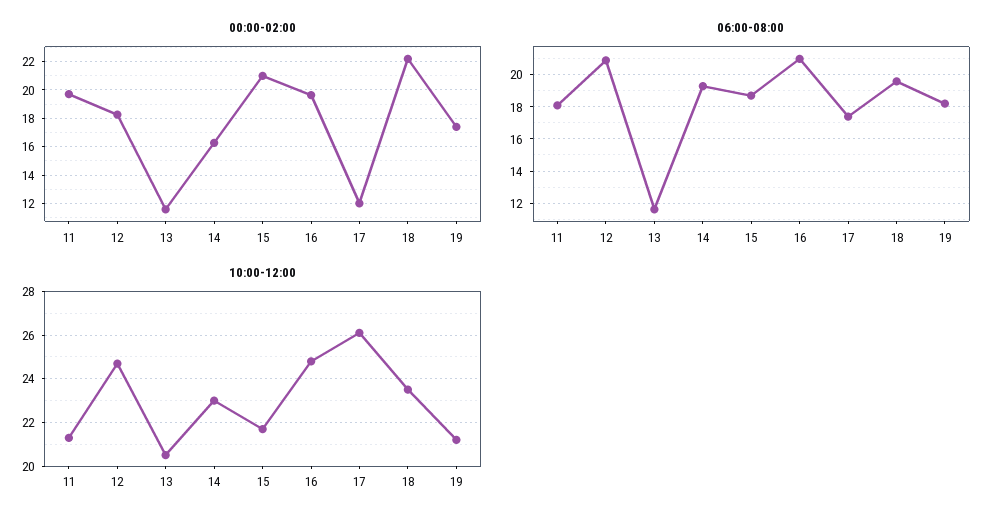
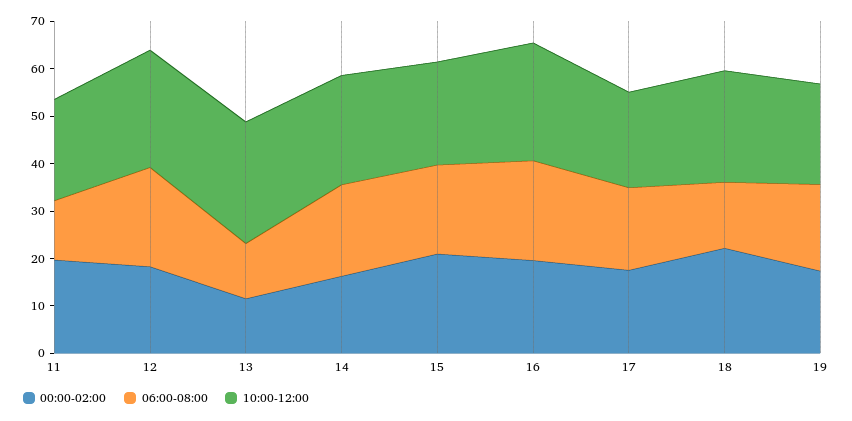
  {
    "00:00-02:00": {
      "11": 19.5,
      "12": 18.5,
      "13": 11.5,
      "14": 16.5,
      "15": 21,
      "16": 19.5,
-     "17": 12,
+     "17": 18,
      "18": 22,
      "19": 17.5
    },
    "06:00-08:00": {
-     "11": 18,
+     "11": 12,
      "12": 21,
      "13": 11.5,
      "14": 19.5,
      "15": 18.5,
      "16": 21,
      "17": 17.5,
-     "18": 19.5,
+     "18": 14,
      "19": 18
    },
    "10:00-12:00": {
      "11": 21.5,
      "12": 24.5,
-     "13": 20.5,
+     "13": 26,
      "14": 23,
      "15": 21.5,
      "16": 25,
-     "17": 26,
+     "17": 20,
      "18": 23.5,
      "19": 21
    }
  }

